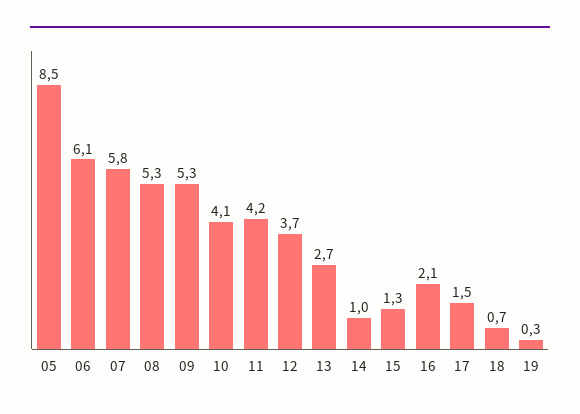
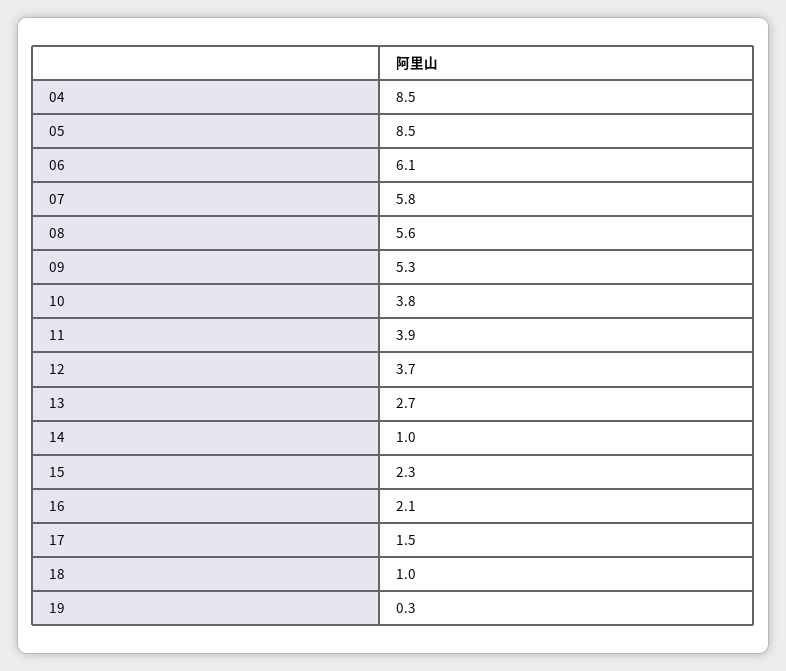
  {
    "05": 8.5,
    "06": 6.1,
    "07": 5.8,
-   "08": 5.3,
+   "08": 5.6,
    "09": 5.3,
-   "10": 4.1,
+   "10": 3.8,
-   "11": 4.2,
+   "11": 3.9,
    "12": 3.7,
    "13": 2.7,
    "14": 1,
-   "15": 1.3,
+   "15": 2.3,
    "16": 2.1,
    "17": 1.5,
-   "18": 0.7,
+   "18": 1,
-   "19": 0.3
+   "19": 0.3,
+   "04": 8.5
  }

